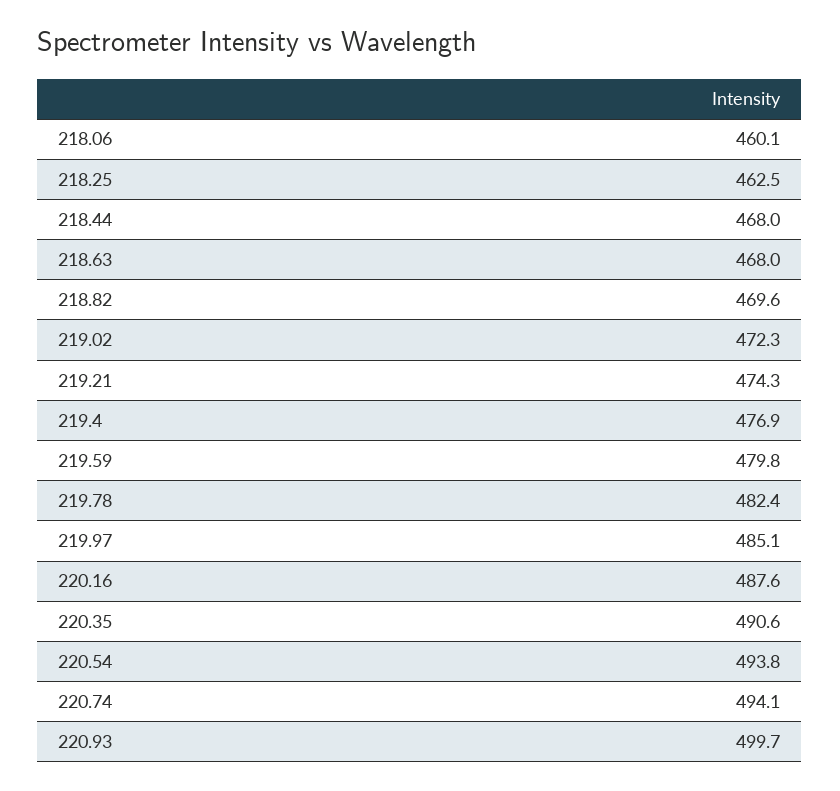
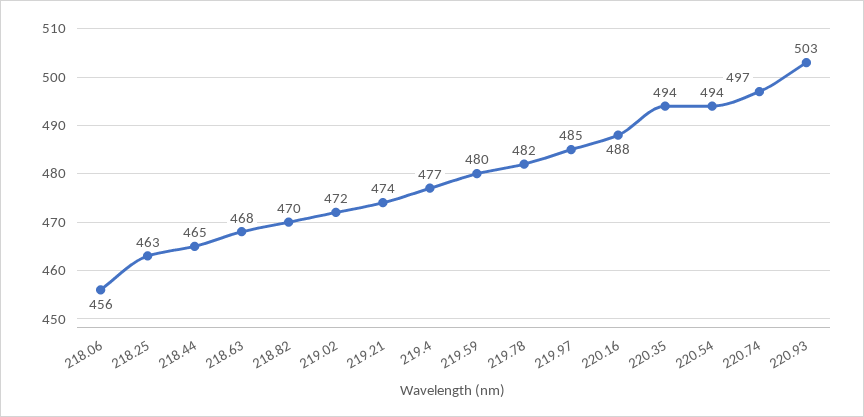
  {
-   "218.06": 460.1,
+   "218.06": 456,
    "218.25": 462.5,
-   "218.44": 468,
+   "218.44": 465,
    "218.63": 468,
    "218.82": 469.6,
    "219.02": 472.3,
    "219.21": 474.3,
    "219.4": 476.9,
    "219.59": 479.8,
    "219.78": 482.4,
    "219.97": 485.1,
    "220.16": 487.6,
-   "220.35": 490.6,
+   "220.35": 494,
    "220.54": 493.8,
-   "220.74": 494.1,
+   "220.74": 497,
-   "220.93": 499.7
+   "220.93": 503
  }

